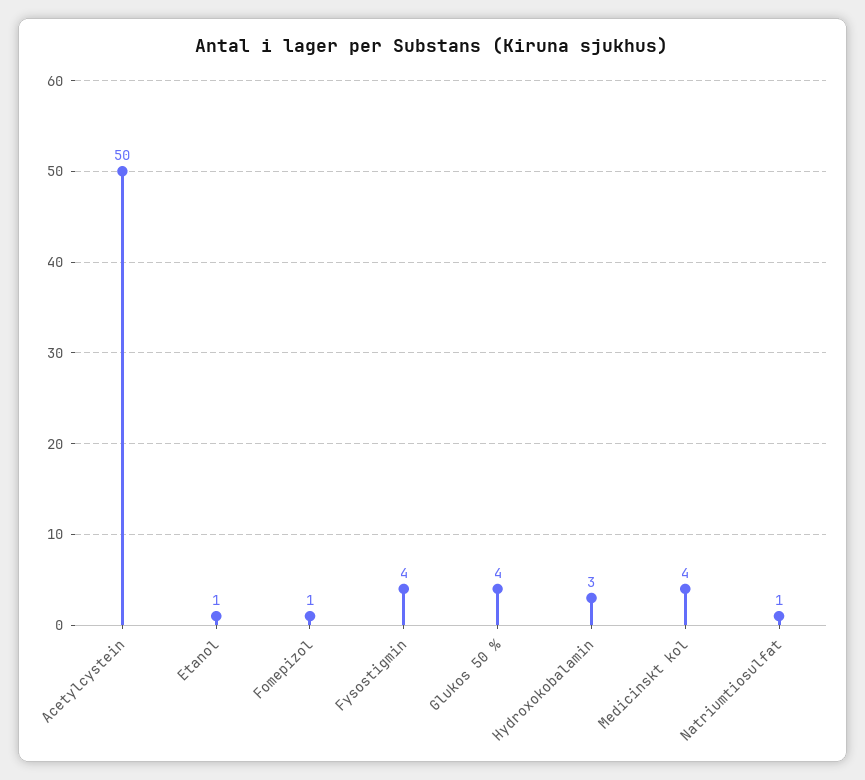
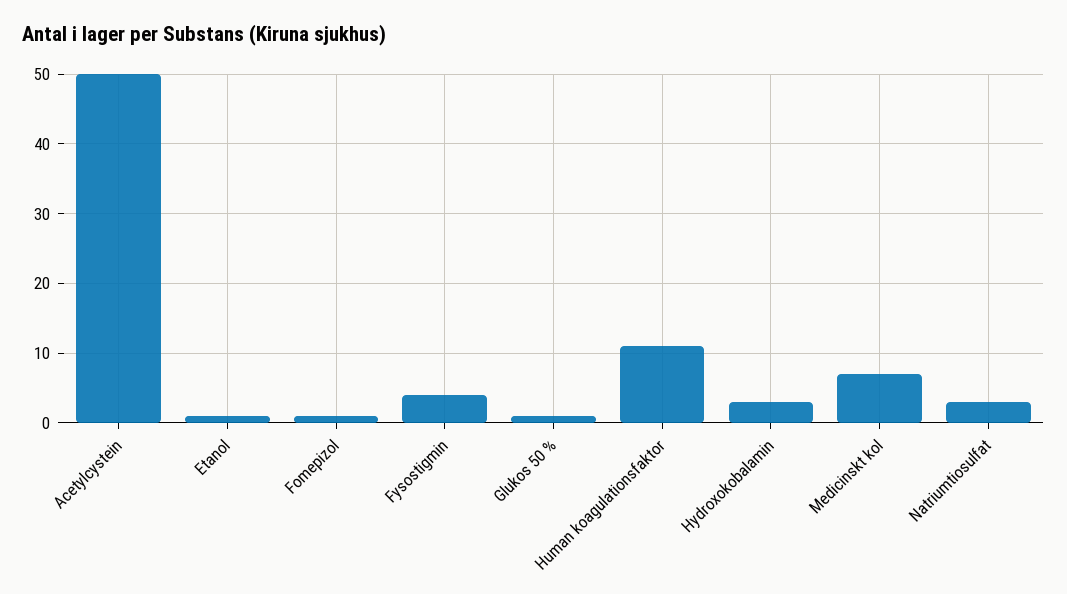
  {
    "Acetylcystein": 50,
    "Etanol": 1,
    "Fomepizol": 1,
    "Fysostigmin": 4,
-   "Glukos 50 %": 4,
+   "Glukos 50 %": 1,
    "Hydroxokobalamin": 3,
-   "Medicinskt kol": 4,
+   "Medicinskt kol": 7,
-   "Natriumtiosulfat": 1
+   "Natriumtiosulfat": 3,
+   "Human koagulationsfaktor": 11
  }

